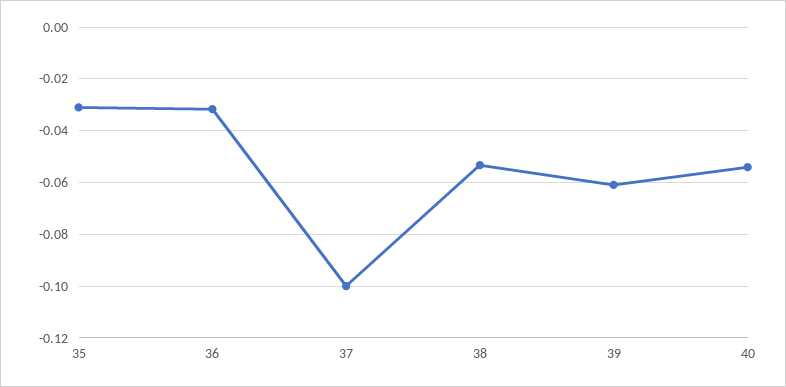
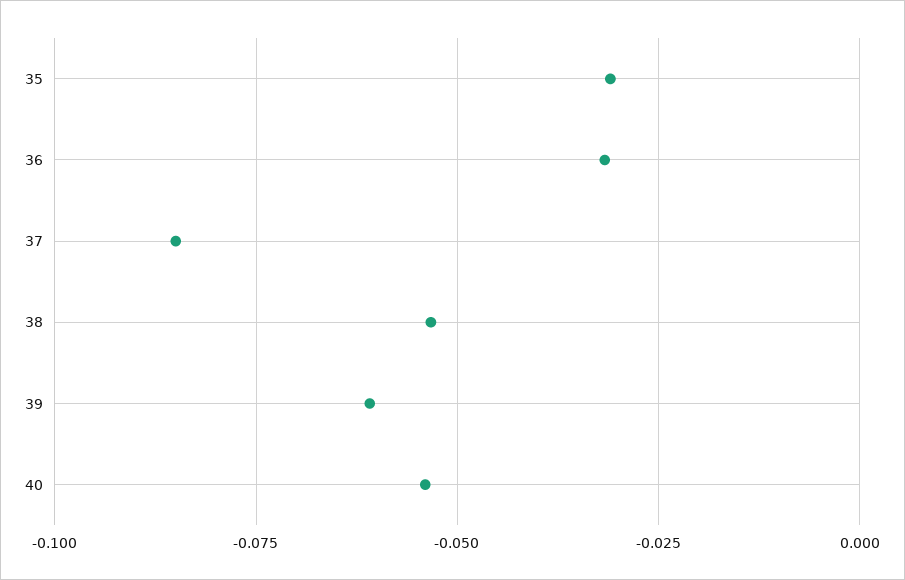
  {
    "35": -0.03,
    "36": -0.0325,
-   "37": -0.1,
+   "37": -0.085,
    "38": -0.0525,
    "39": -0.06,
    "40": -0.055
  }

